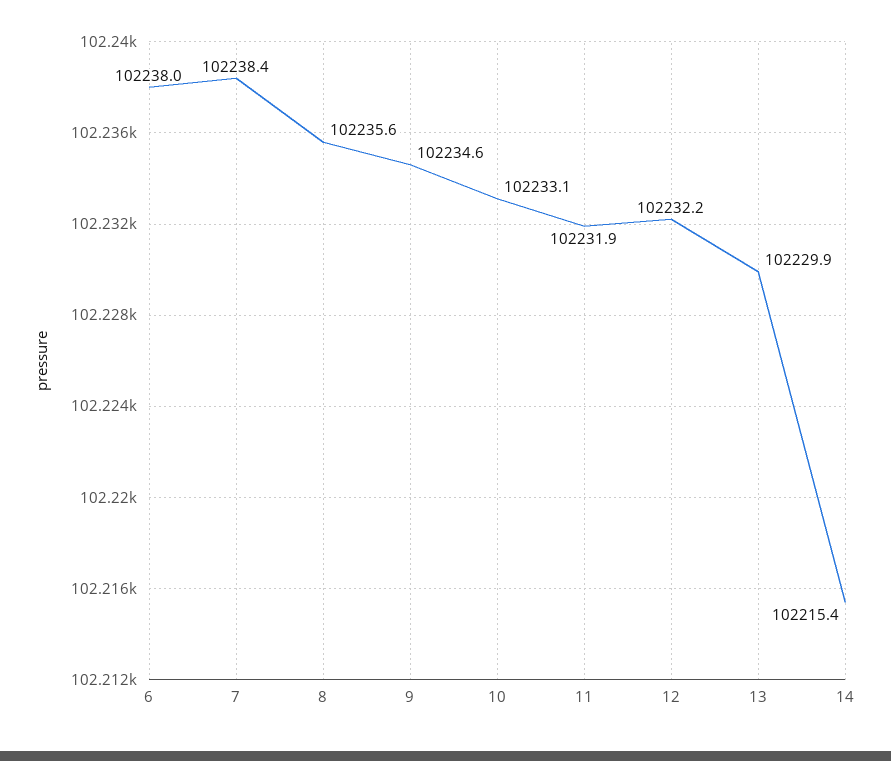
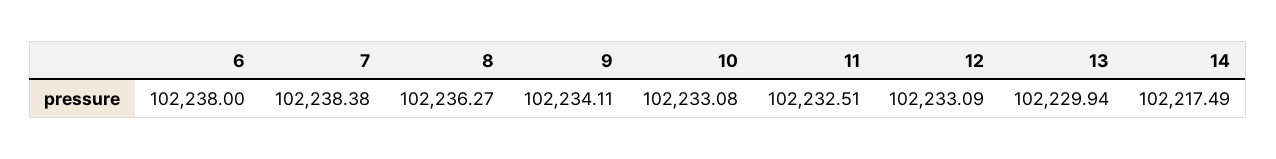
  {
    "6": 102238,
    "7": 102238.38,
-   "8": 102235.6,
+   "8": 102236.27,
-   "9": 102234.6,
+   "9": 102234.11,
    "10": 102233.08,
-   "11": 102231.9,
+   "11": 102232.51,
-   "12": 102232.2,
+   "12": 102233.09,
    "13": 102229.94,
-   "14": 102215.4
+   "14": 102217.49
  }

